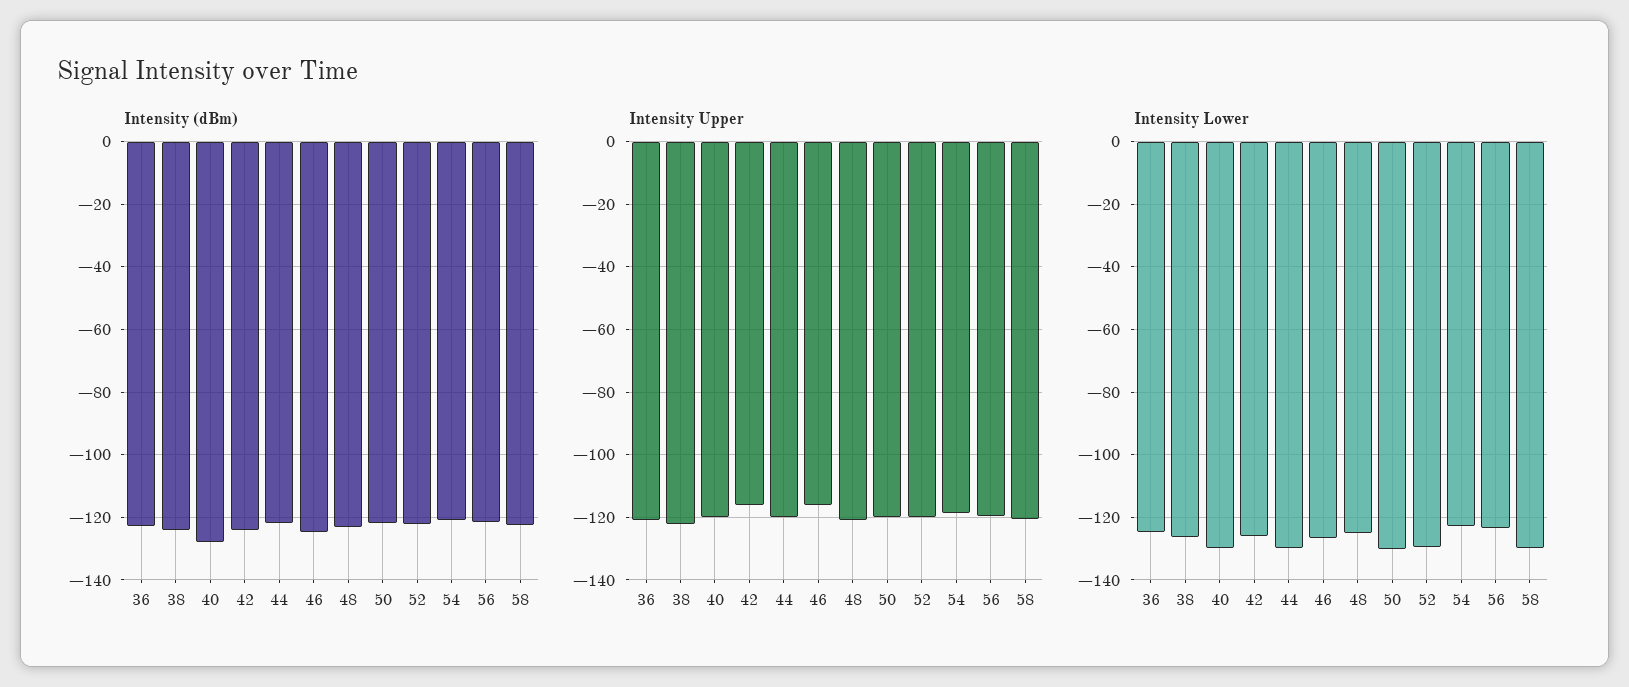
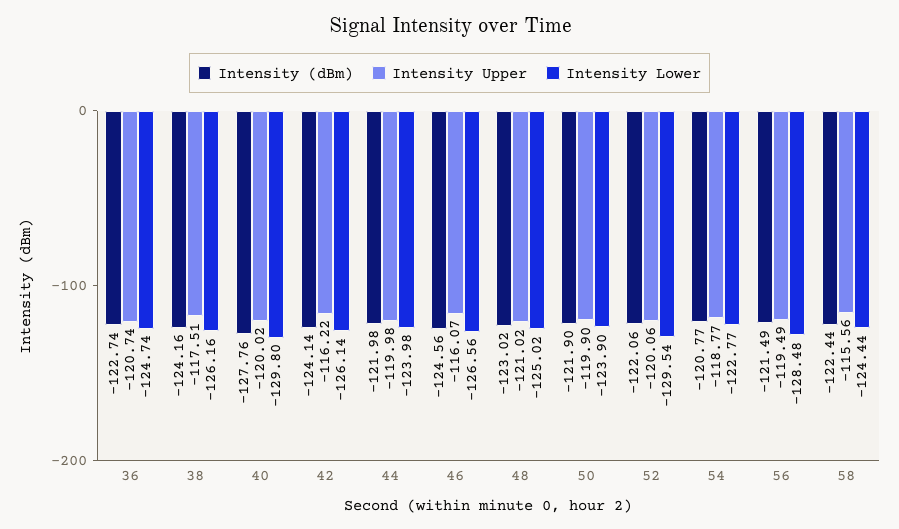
  {
    "Intensity (dBm)": {
      "36": -122.74,
      "38": -124.16,
      "40": -127.76,
      "42": -124.14,
      "44": -121.98,
      "46": -124.56,
      "48": -123.02,
      "50": -121.9,
      "52": -122.06,
      "54": -120.77,
      "56": -121.49,
      "58": -122.44
    },
    "Intensity Upper": {
      "36": -120.74,
-     "38": -122,
+     "38": -117.51,
      "40": -120.02,
      "42": -116.22,
      "44": -119.98,
      "46": -116.07,
      "48": -121.02,
      "50": -119.9,
      "52": -120.06,
      "54": -118.77,
      "56": -119.49,
-     "58": -120
+     "58": -115.56
    },
    "Intensity Lower": {
      "36": -124.74,
      "38": -126.16,
      "40": -129.8,
      "42": -126.14,
-     "44": -130,
+     "44": -123.98,
      "46": -126.56,
      "48": -125.02,
-     "50": -130,
+     "50": -123.9,
      "52": -129.54,
      "54": -122.77,
-     "56": -124,
+     "56": -128.48,
-     "58": -130
+     "58": -124.44
    }
  }

